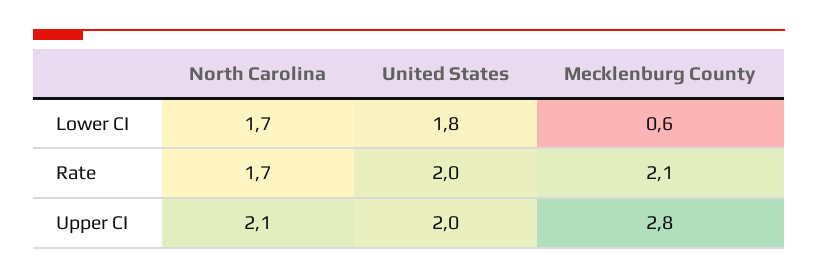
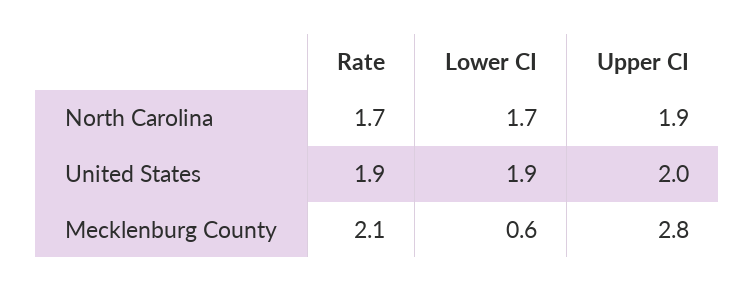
  {
    "North Carolina": {
      "Lower CI": 1.7,
      "Rate": 1.7,
-     "Upper CI": 2.1
+     "Upper CI": 1.9
    },
    "United States": {
-     "Lower CI": 1.8,
+     "Lower CI": 1.9,
-     "Rate": 2,
+     "Rate": 1.9,
      "Upper CI": 2
    },
    "Mecklenburg County": {
      "Lower CI": 0.6,
      "Rate": 2.1,
      "Upper CI": 2.8
    }
  }

